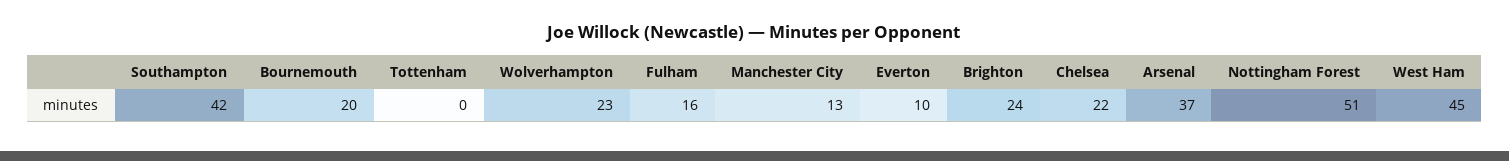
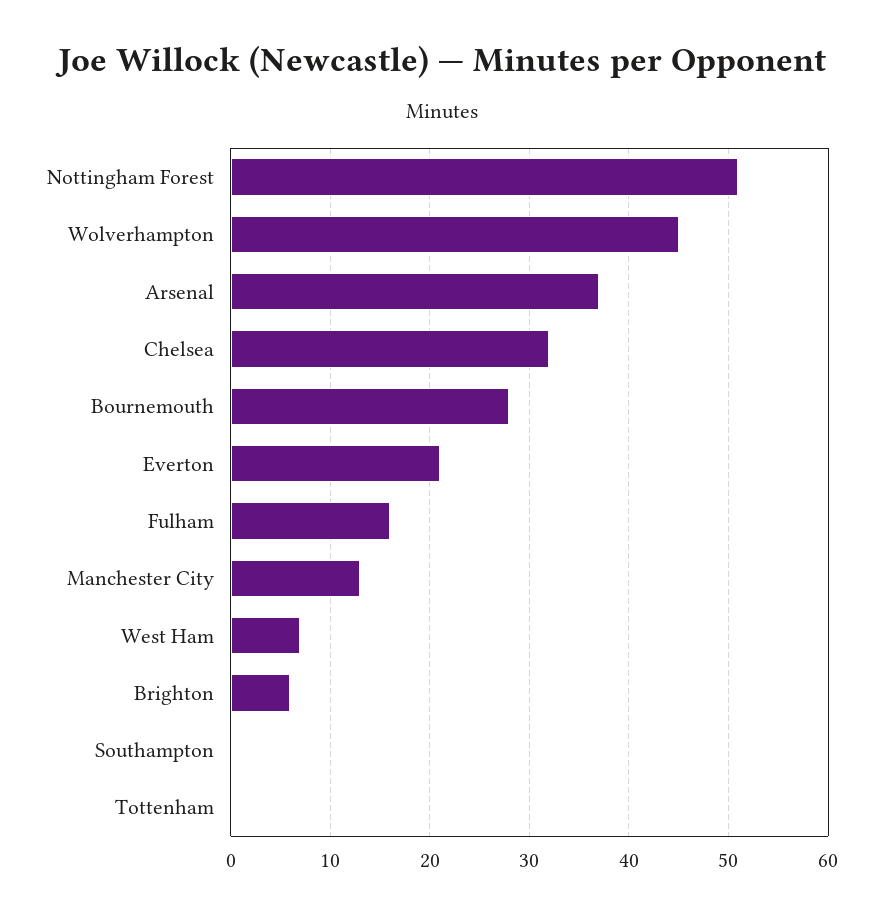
  {
-   "Southampton": 42,
+   "Southampton": 0,
-   "Bournemouth": 20,
+   "Bournemouth": 28,
    "Tottenham": 0,
-   "Wolverhampton": 23,
+   "Wolverhampton": 45,
    "Fulham": 16,
    "Manchester City": 13,
-   "Everton": 10,
+   "Everton": 21,
-   "Brighton": 24,
+   "Brighton": 6,
-   "Chelsea": 22,
+   "Chelsea": 32,
    "Arsenal": 37,
    "Nottingham Forest": 51,
-   "West Ham": 45
+   "West Ham": 7
  }

